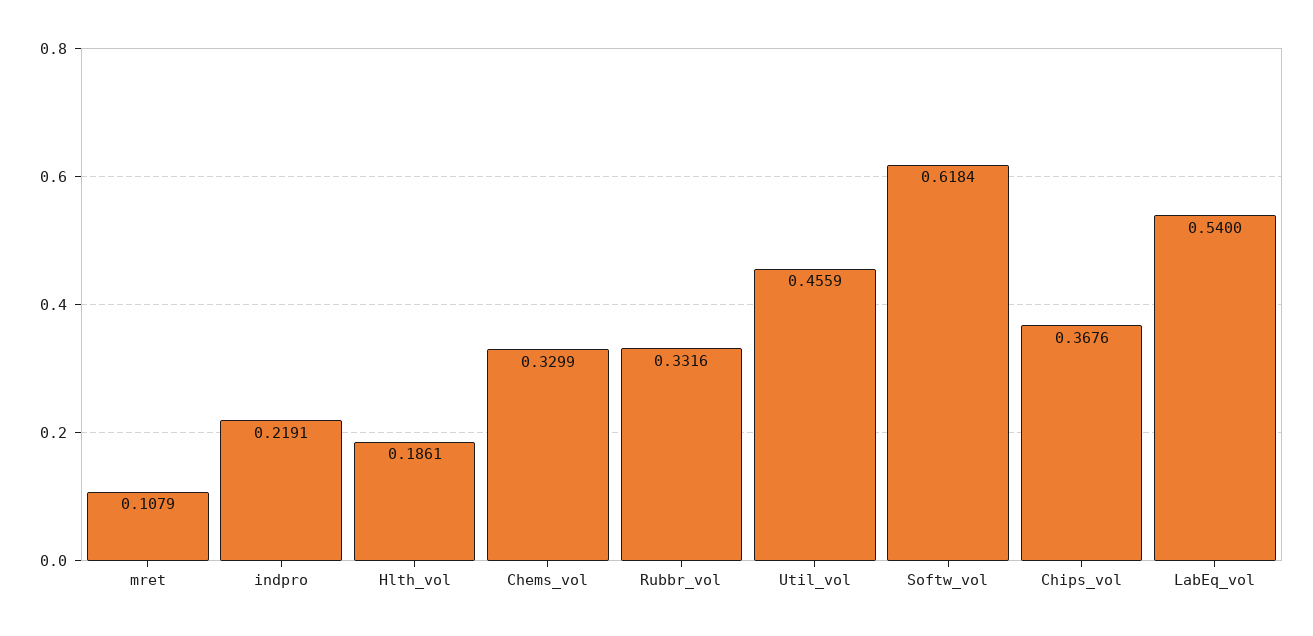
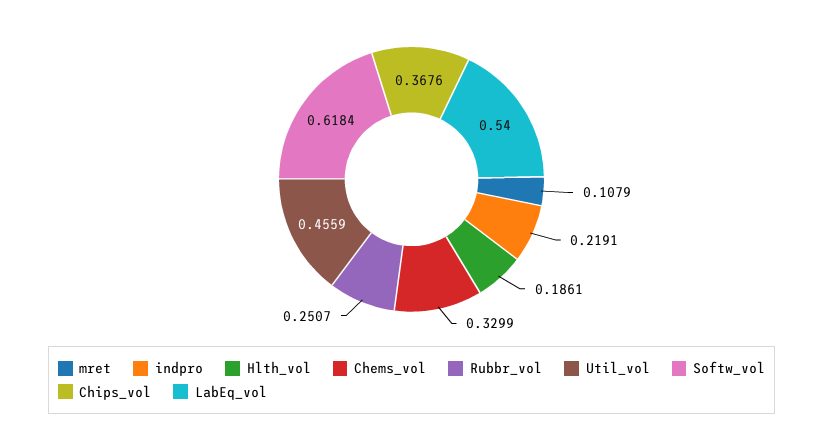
  {
    "mret": 0.1079,
    "indpro": 0.2191,
    "Hlth_vol": 0.1861,
    "Chems_vol": 0.3299,
-   "Rubbr_vol": 0.3316,
+   "Rubbr_vol": 0.2507,
    "Util_vol": 0.4559,
    "Softw_vol": 0.6184,
    "Chips_vol": 0.3676,
    "LabEq_vol": 0.54
  }

